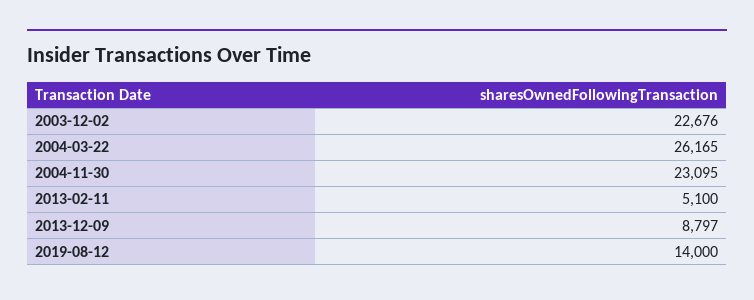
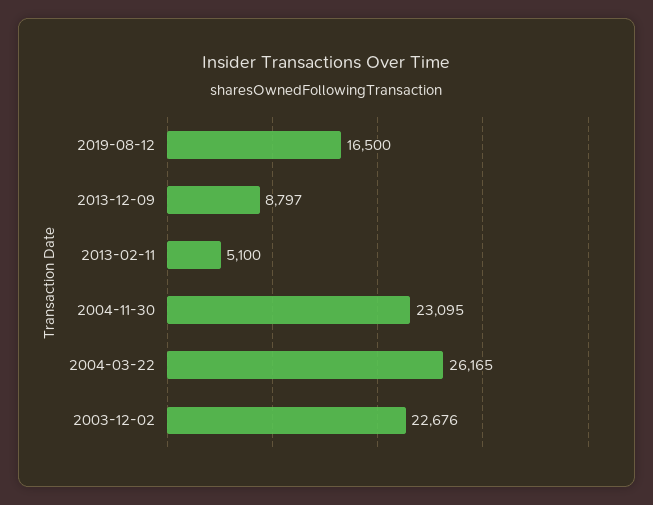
  {
    "2003-12-02": 22676,
    "2004-03-22": 26165,
    "2004-11-30": 23095,
    "2013-02-11": 5100,
    "2013-12-09": 8797,
-   "2019-08-12": 14000
+   "2019-08-12": 16500
  }

